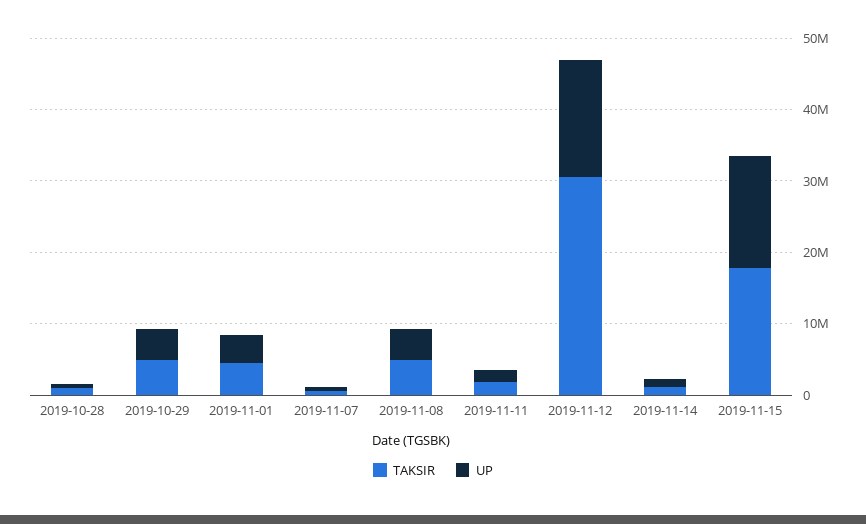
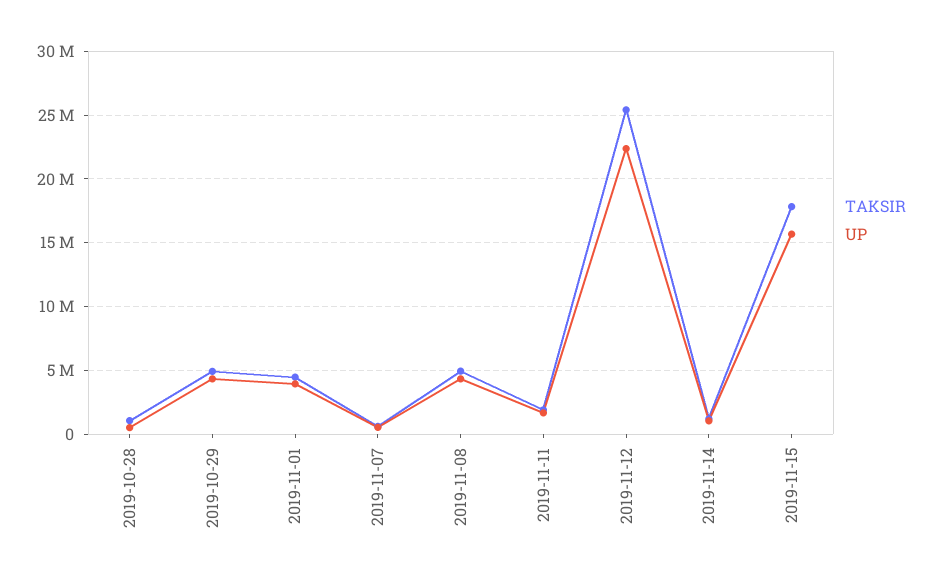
  {
    "TAKSIR": {
      "2019-10-28": 1000000,
      "2019-10-29": 5000000,
      "2019-11-01": 4500000,
      "2019-11-07": 500000,
      "2019-11-08": 5000000,
      "2019-11-11": 2000000,
-     "2019-11-12": 30000000,
+     "2019-11-12": 25500000,
      "2019-11-14": 1000000,
      "2019-11-15": 18000000
    },
    "UP": {
      "2019-10-28": 500000,
      "2019-10-29": 4500000,
      "2019-11-01": 4000000,
      "2019-11-07": 500000,
      "2019-11-08": 4500000,
      "2019-11-11": 1500000,
-     "2019-11-12": 16000000,
+     "2019-11-12": 22500000,
      "2019-11-14": 1000000,
      "2019-11-15": 15500000
    }
  }

